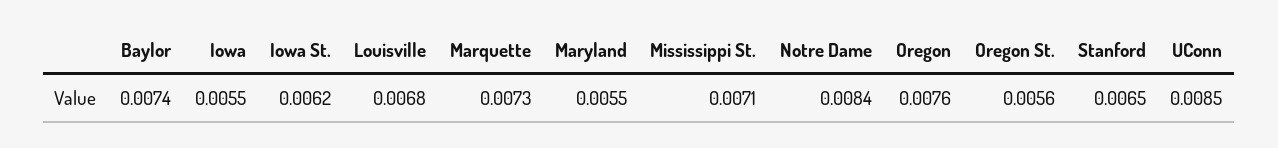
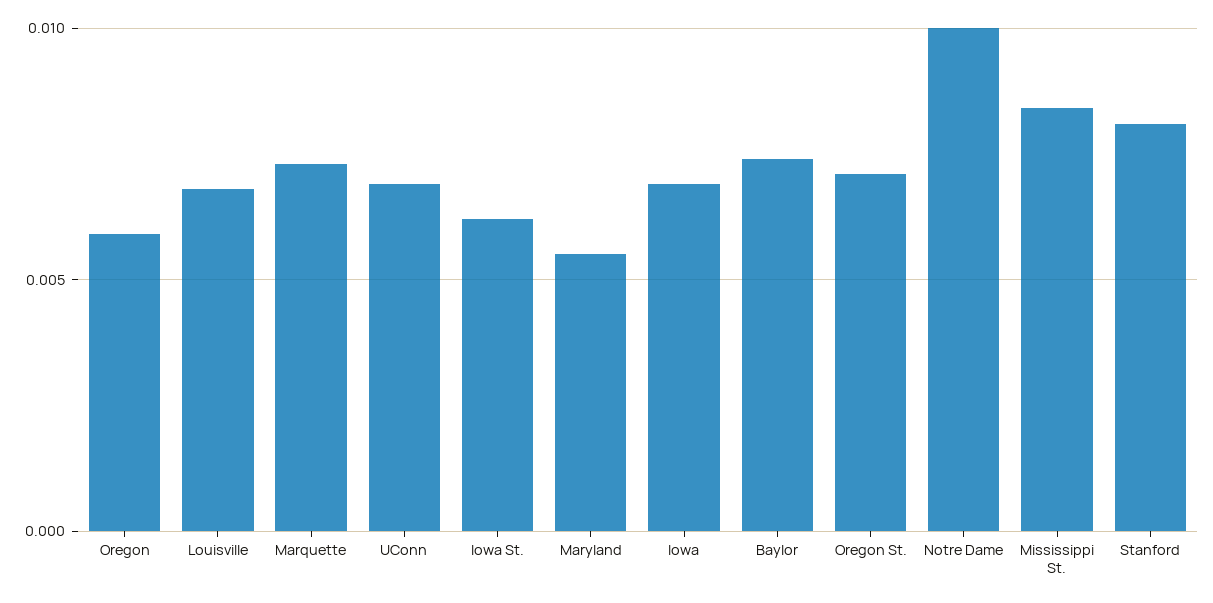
  {
    "Baylor": 0.0074,
-   "Iowa": 0.0055,
+   "Iowa": 0.007,
    "Iowa St.": 0.0062,
    "Louisville": 0.0068,
    "Marquette": 0.0073,
    "Maryland": 0.0055,
-   "Mississippi St.": 0.0071,
+   "Mississippi St.": 0.0085,
-   "Notre Dame": 0.0084,
+   "Notre Dame": 0.01,
-   "Oregon": 0.0076,
+   "Oregon": 0.006,
-   "Oregon St.": 0.0056,
+   "Oregon St.": 0.007,
-   "Stanford": 0.0065,
+   "Stanford": 0.008,
-   "UConn": 0.0085
+   "UConn": 0.007
  }

